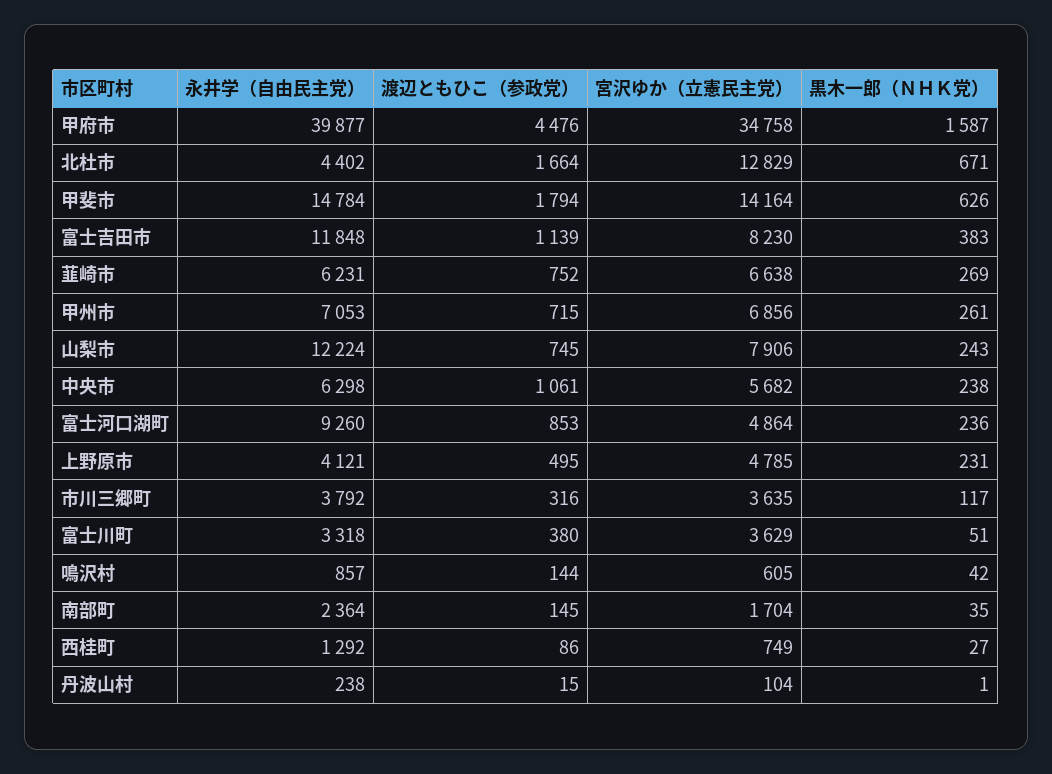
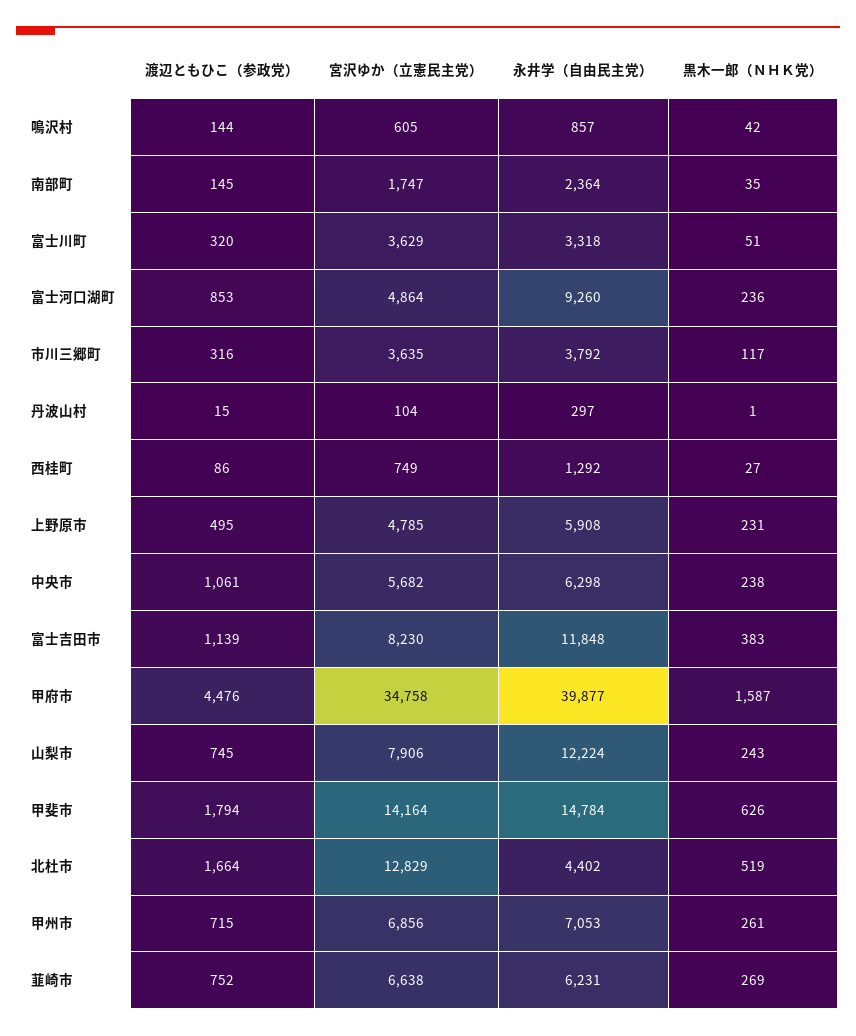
  {
    "永井学（自由民主党）": {
      "甲府市": 39877,
      "北杜市": 4402,
      "甲斐市": 14784,
      "富士吉田市": 11848,
      "韮崎市": 6231,
      "甲州市": 7053,
      "山梨市": 12224,
      "中央市": 6298,
      "富士河口湖町": 9260,
-     "上野原市": 4121,
+     "上野原市": 5908,
      "市川三郷町": 3792,
      "富士川町": 3318,
      "鳴沢村": 857,
      "南部町": 2364,
      "西桂町": 1292,
-     "丹波山村": 238
+     "丹波山村": 297
    },
    "渡辺ともひこ（参政党）": {
      "甲府市": 4476,
      "北杜市": 1664,
      "甲斐市": 1794,
      "富士吉田市": 1139,
      "韮崎市": 752,
      "甲州市": 715,
      "山梨市": 745,
      "中央市": 1061,
      "富士河口湖町": 853,
      "上野原市": 495,
      "市川三郷町": 316,
-     "富士川町": 380,
+     "富士川町": 320,
      "鳴沢村": 144,
      "南部町": 145,
      "西桂町": 86,
      "丹波山村": 15
    },
    "宮沢ゆか（立憲民主党）": {
      "甲府市": 34758,
      "北杜市": 12829,
      "甲斐市": 14164,
      "富士吉田市": 8230,
      "韮崎市": 6638,
      "甲州市": 6856,
      "山梨市": 7906,
      "中央市": 5682,
      "富士河口湖町": 4864,
      "上野原市": 4785,
      "市川三郷町": 3635,
      "富士川町": 3629,
      "鳴沢村": 605,
-     "南部町": 1704,
+     "南部町": 1747,
      "西桂町": 749,
      "丹波山村": 104
    },
    "黒木一郎（ＮＨＫ党）": {
      "甲府市": 1587,
-     "北杜市": 671,
+     "北杜市": 519,
      "甲斐市": 626,
      "富士吉田市": 383,
      "韮崎市": 269,
      "甲州市": 261,
      "山梨市": 243,
      "中央市": 238,
      "富士河口湖町": 236,
      "上野原市": 231,
      "市川三郷町": 117,
      "富士川町": 51,
      "鳴沢村": 42,
      "南部町": 35,
      "西桂町": 27,
      "丹波山村": 1
    }
  }

